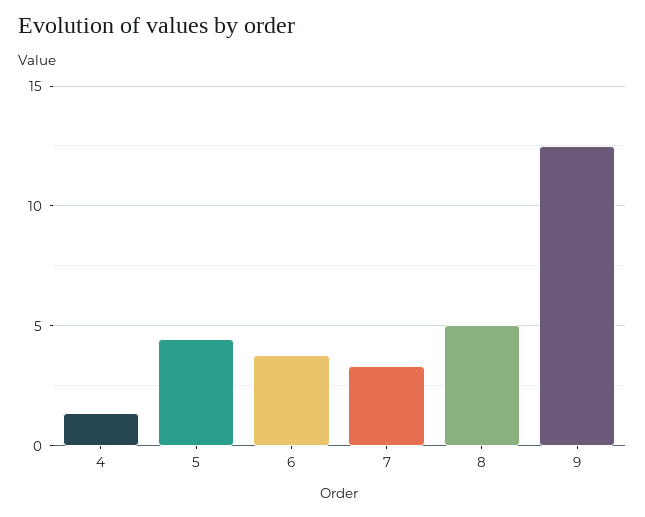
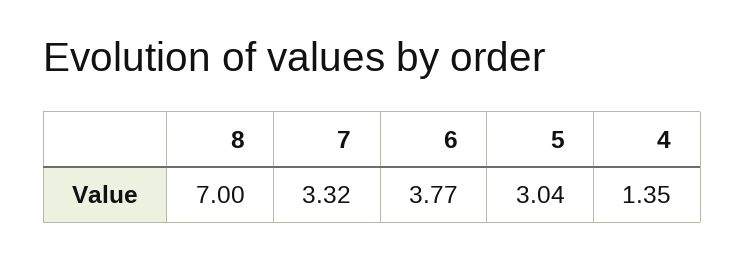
  {
    "4": 1.35,
-   "5": 4.5,
+   "5": 3.04,
    "6": 3.77,
    "7": 3.32,
-   "8": 5,
+   "8": 7
-   "9": 12.5
  }

